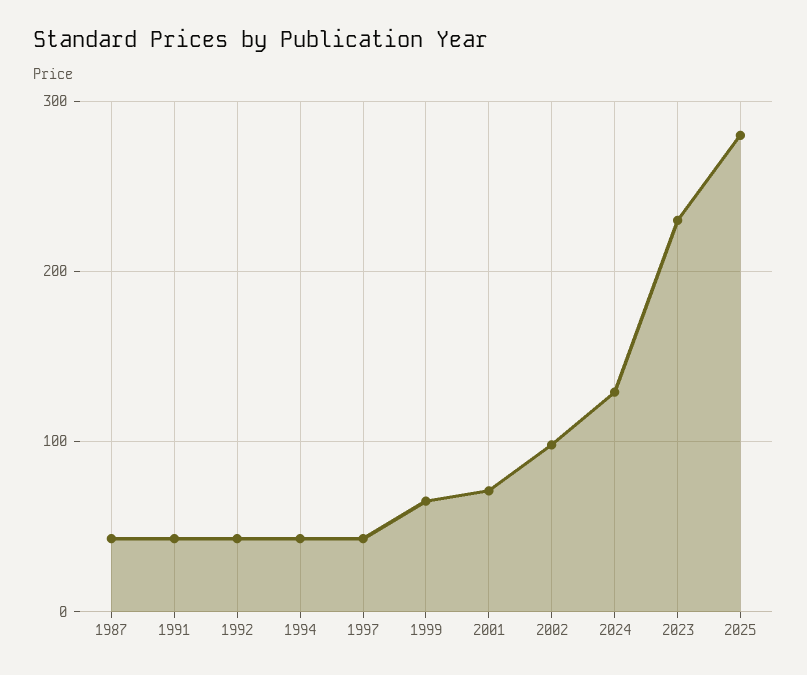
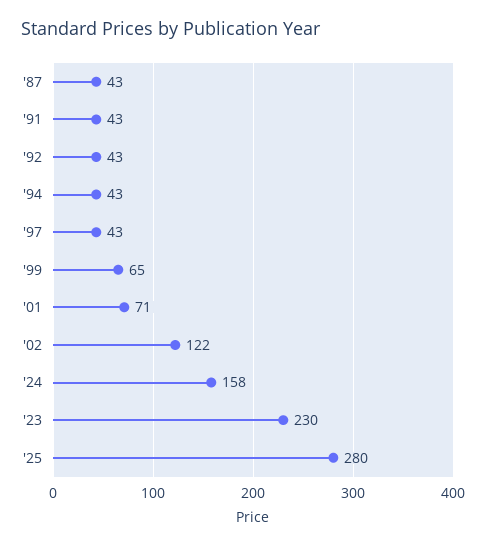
  {
    "1987": 43,
    "1991": 43,
    "1992": 43,
    "1994": 43,
    "1997": 43,
    "1999": 65,
    "2001": 71,
-   "2002": 100,
+   "2002": 122,
-   "2024": 130,
+   "2024": 158,
    "2023": 230,
    "2025": 280
  }

